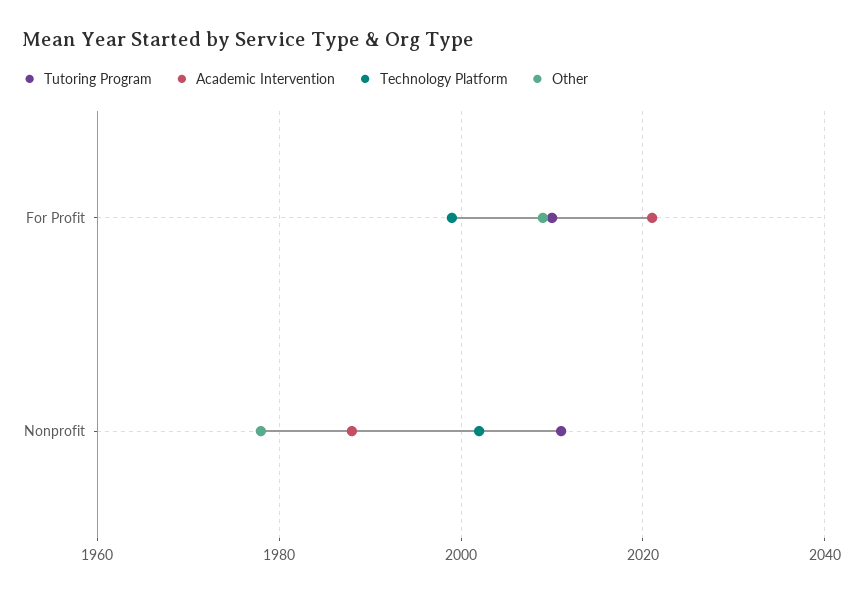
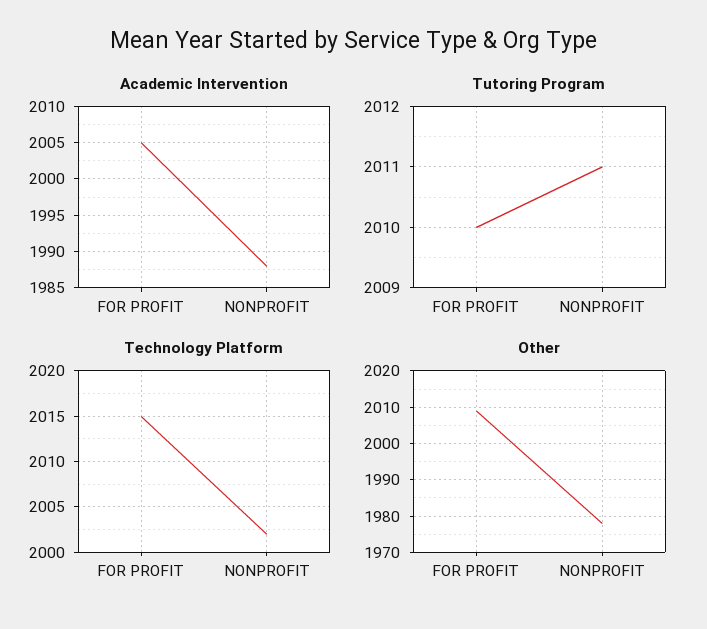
  {
    "Tutoring Program": {
      "For Profit": 2010,
      "Nonprofit": 2011
    },
    "Academic Intervention": {
-     "For Profit": 2020,
+     "For Profit": 2005,
      "Nonprofit": 1988
    },
    "Technology Platform": {
-     "For Profit": 2000,
+     "For Profit": 2015,
      "Nonprofit": 2002
    },
    "Other": {
      "For Profit": 2010,
      "Nonprofit": 1980
    }
  }

